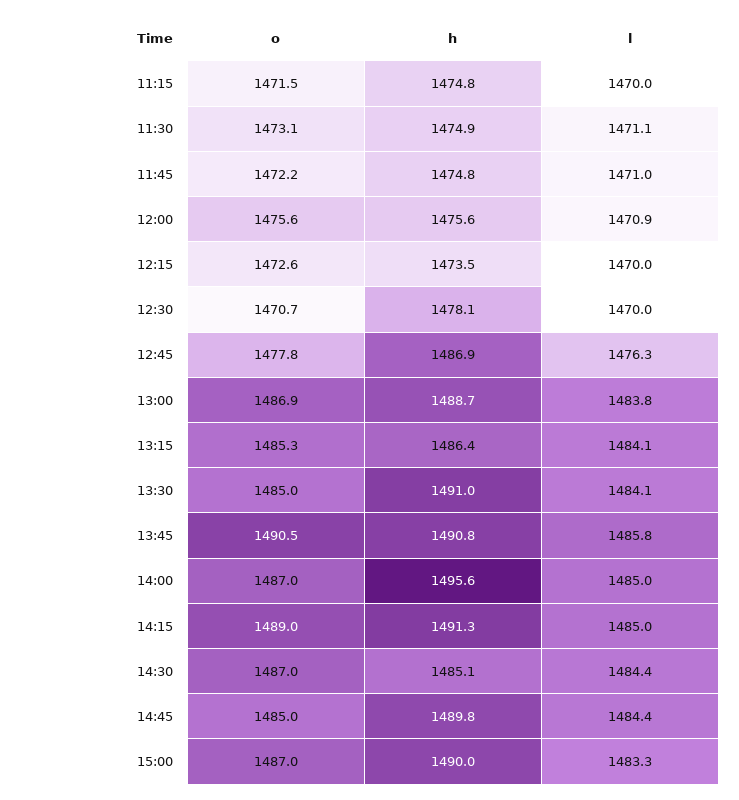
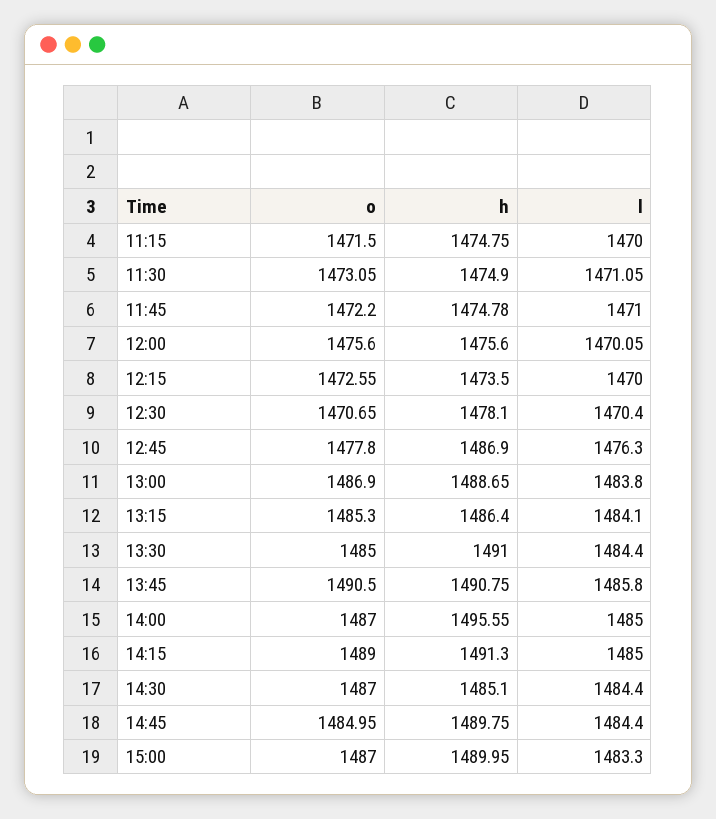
  {
    "o": {
      "11:15": 1471.5,
      "11:30": 1473.05,
      "11:45": 1472.2,
      "12:00": 1475.6,
      "12:15": 1472.55,
      "12:30": 1470.65,
      "12:45": 1477.8,
      "13:00": 1486.9,
      "13:15": 1485.3,
      "13:30": 1485,
      "13:45": 1490.5,
      "14:00": 1487,
      "14:15": 1489,
      "14:30": 1487,
      "14:45": 1484.95,
      "15:00": 1487
    },
    "h": {
      "11:15": 1474.75,
      "11:30": 1474.9,
      "11:45": 1474.78,
      "12:00": 1475.6,
      "12:15": 1473.5,
      "12:30": 1478.1,
      "12:45": 1486.9,
      "13:00": 1488.65,
      "13:15": 1486.4,
      "13:30": 1491,
      "13:45": 1490.75,
      "14:00": 1495.55,
      "14:15": 1491.3,
      "14:30": 1485.1,
      "14:45": 1489.75,
      "15:00": 1489.95
    },
    "l": {
      "11:15": 1470,
      "11:30": 1471.05,
      "11:45": 1471,
-     "12:00": 1470.9,
+     "12:00": 1470.05,
      "12:15": 1470,
-     "12:30": 1470,
+     "12:30": 1470.4,
      "12:45": 1476.3,
      "13:00": 1483.8,
      "13:15": 1484.1,
-     "13:30": 1484.1,
+     "13:30": 1484.4,
      "13:45": 1485.8,
      "14:00": 1485,
      "14:15": 1485,
      "14:30": 1484.4,
      "14:45": 1484.4,
      "15:00": 1483.3
    }
  }

